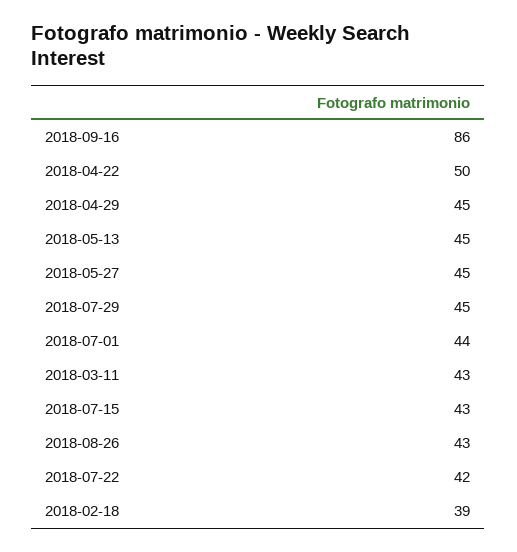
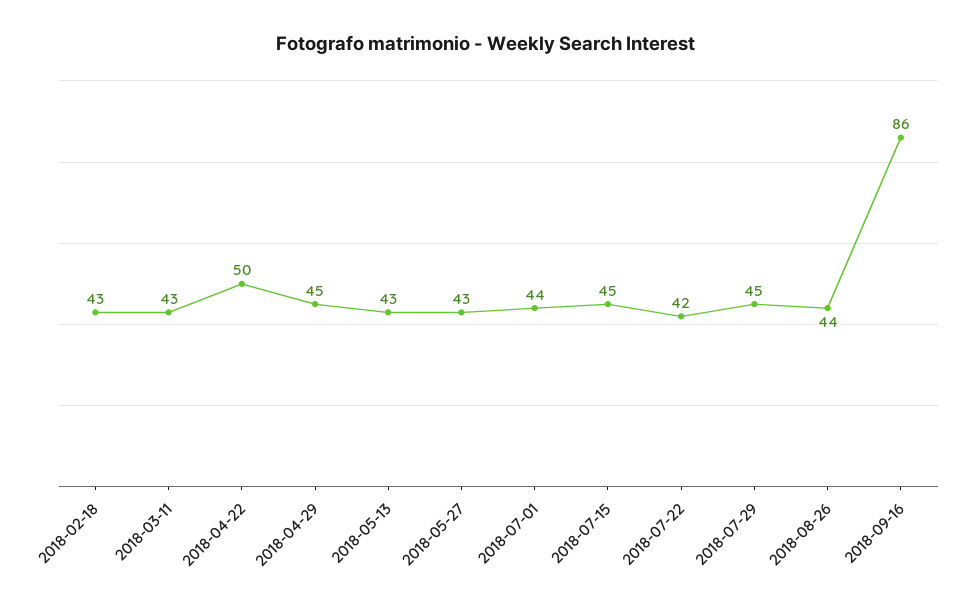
  {
    "2018-09-16": 86,
    "2018-04-22": 50,
    "2018-04-29": 45,
-   "2018-05-13": 45,
+   "2018-05-13": 43,
-   "2018-05-27": 45,
+   "2018-05-27": 43,
    "2018-07-29": 45,
    "2018-07-01": 44,
    "2018-03-11": 43,
-   "2018-07-15": 43,
+   "2018-07-15": 45,
-   "2018-08-26": 43,
+   "2018-08-26": 44,
    "2018-07-22": 42,
-   "2018-02-18": 39
+   "2018-02-18": 43
  }

